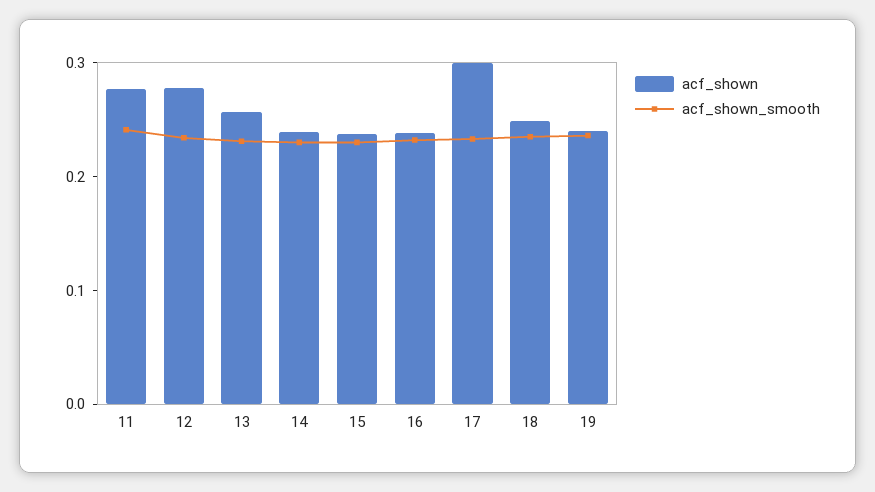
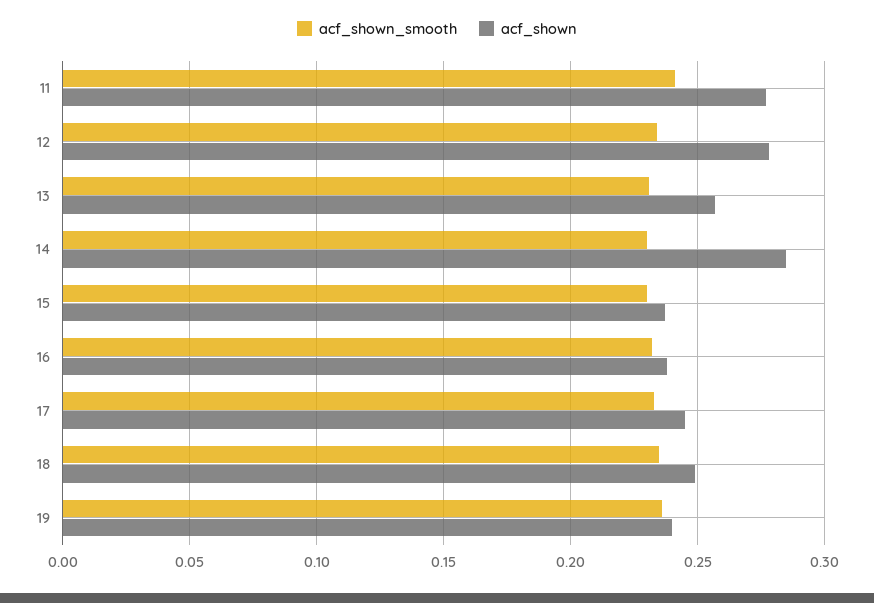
  {
    "acf_shown": {
      "11": 0.275,
      "12": 0.28,
      "13": 0.255,
-     "14": 0.24,
+     "14": 0.285,
      "15": 0.235,
      "16": 0.24,
-     "17": 0.3,
+     "17": 0.245,
      "18": 0.25,
      "19": 0.24
    },
    "acf_shown_smooth": {
      "11": 0.24,
      "12": 0.235,
      "13": 0.23,
      "14": 0.23,
      "15": 0.23,
      "16": 0.23,
      "17": 0.235,
      "18": 0.235,
      "19": 0.235
    }
  }

